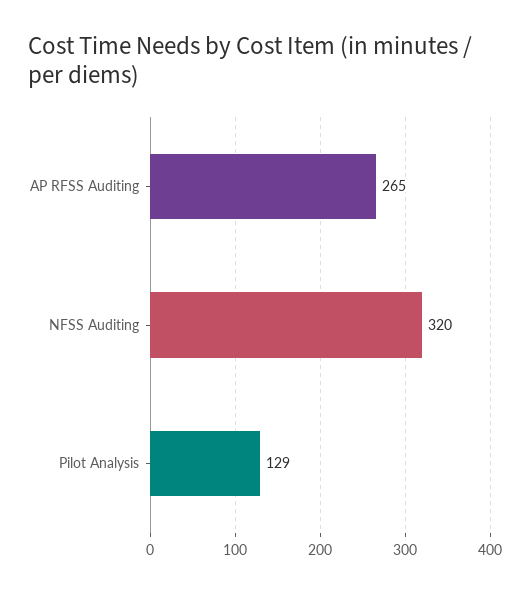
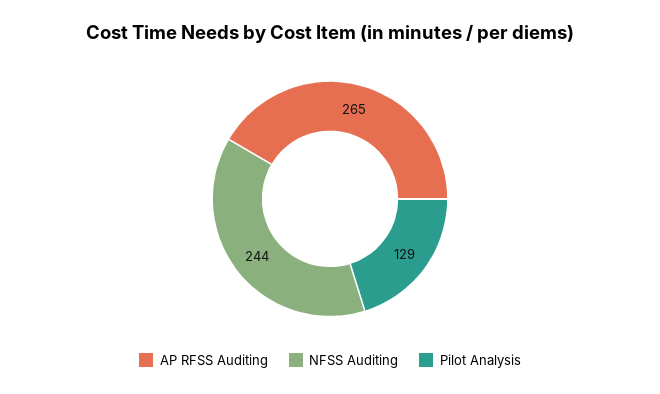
  {
    "AP RFSS Auditing": 265,
-   "NFSS Auditing": 320,
+   "NFSS Auditing": 244,
    "Pilot Analysis": 129
  }

